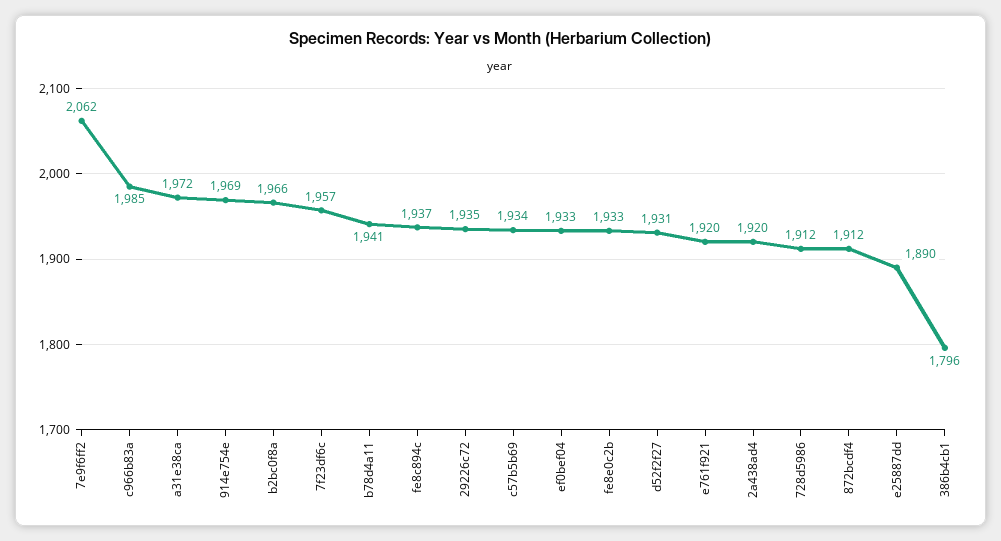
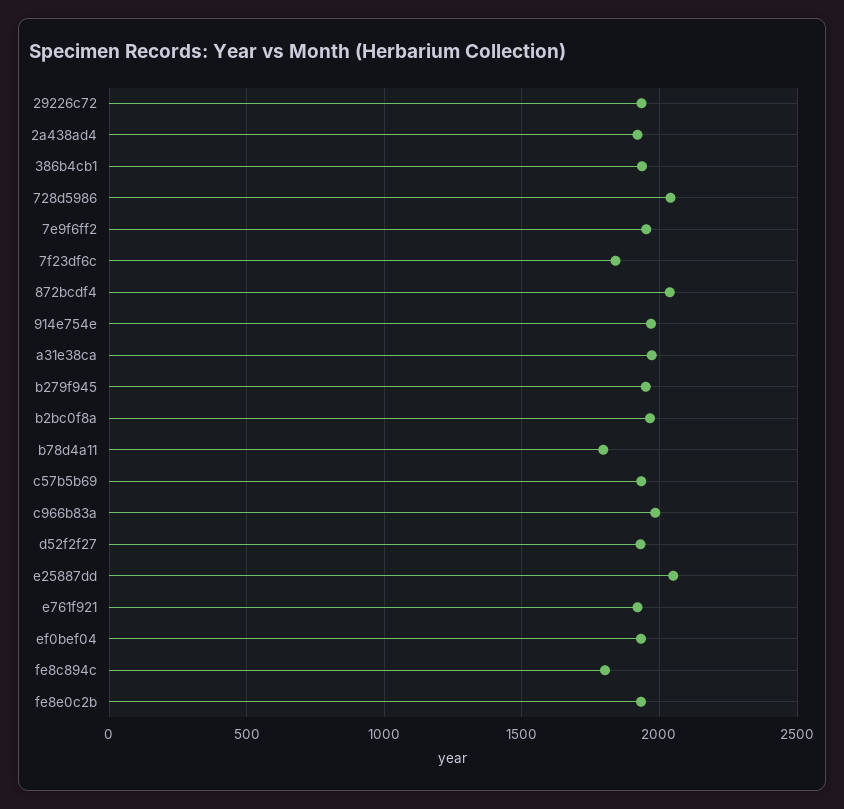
  {
-   "7e9f6ff2": 2062,
+   "7e9f6ff2": 1950,
    "c966b83a": 1985,
    "a31e38ca": 1972,
    "914e754e": 1969,
    "b2bc0f8a": 1966,
-   "7f23df6c": 1957,
+   "7f23df6c": 1850,
-   "b78d4a11": 1941,
+   "b78d4a11": 1800,
-   "fe8c894c": 1937,
+   "fe8c894c": 1800,
    "29226c72": 1935,
    "c57b5b69": 1934,
    "ef0bef04": 1933,
    "fe8e0c2b": 1933,
    "d52f2f27": 1931,
    "e761f921": 1920,
    "2a438ad4": 1920,
-   "728d5986": 1912,
+   "728d5986": 2050,
-   "872bcdf4": 1912,
+   "872bcdf4": 2050,
-   "e25887dd": 1890,
+   "e25887dd": 2050,
-   "386b4cb1": 1796
+   "386b4cb1": 1950,
+   "b279f945": 1950
  }

